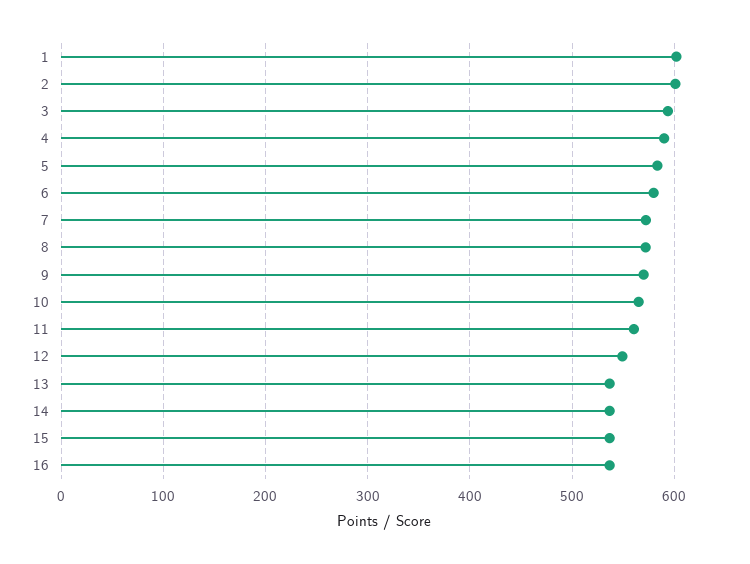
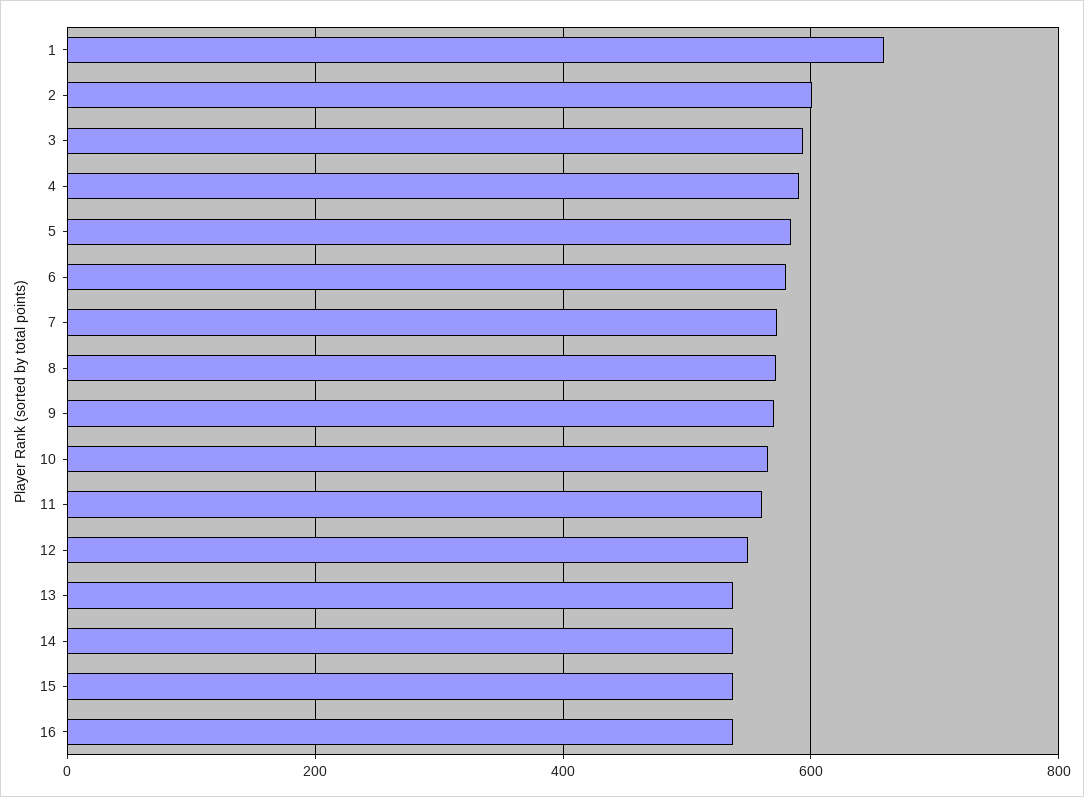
  {
-   "1": 600,
+   "1": 660,
    "2": 600,
    "3": 590,
    "4": 590,
    "5": 580,
    "6": 580,
    "7": 570,
    "8": 570,
    "9": 570,
    "10": 570,
    "11": 560,
    "12": 550,
    "13": 540,
    "14": 540,
    "15": 540,
    "16": 540
  }

